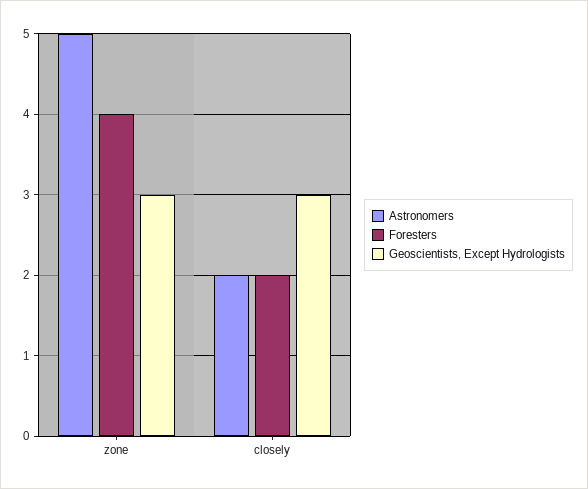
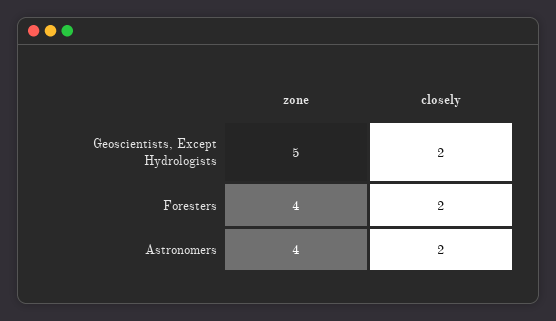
  {
    "Astronomers": {
-     "zone": 5,
+     "zone": 4,
      "closely": 2
    },
    "Foresters": {
      "zone": 4,
      "closely": 2
    },
    "Geoscientists, Except Hydrologists": {
-     "zone": 3,
+     "zone": 5,
-     "closely": 3
+     "closely": 2
    }
  }

